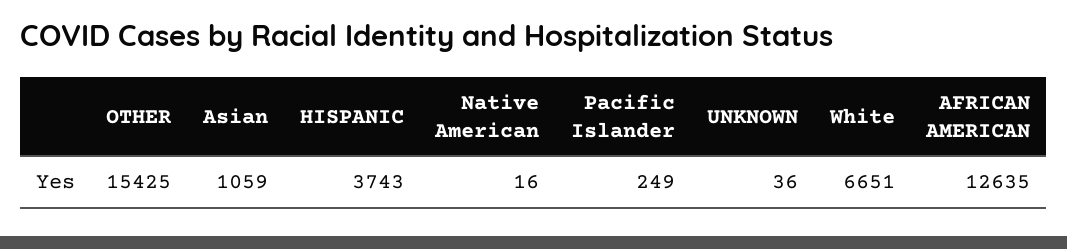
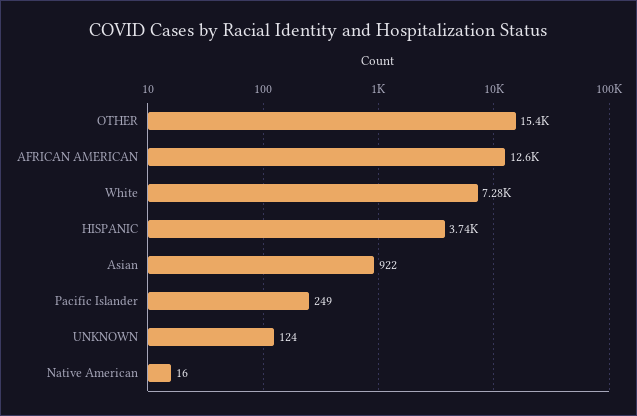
  {
    "OTHER": 15425,
-   "Asian": 1059,
+   "Asian": 922,
    "HISPANIC": 3743,
    "Native American": 16,
    "Pacific Islander": 249,
-   "UNKNOWN": 36,
+   "UNKNOWN": 124,
-   "White": 6651,
+   "White": 7280,
    "AFRICAN AMERICAN": 12635
  }

